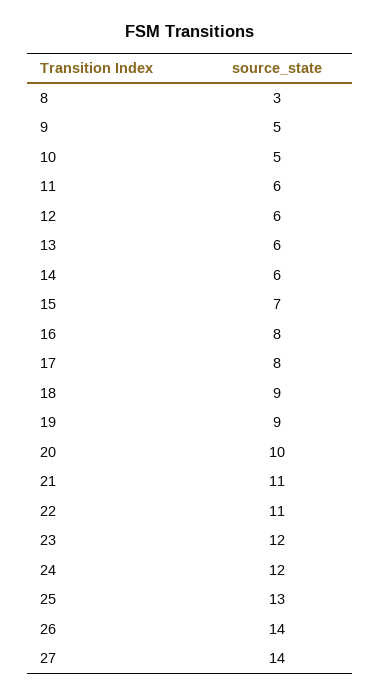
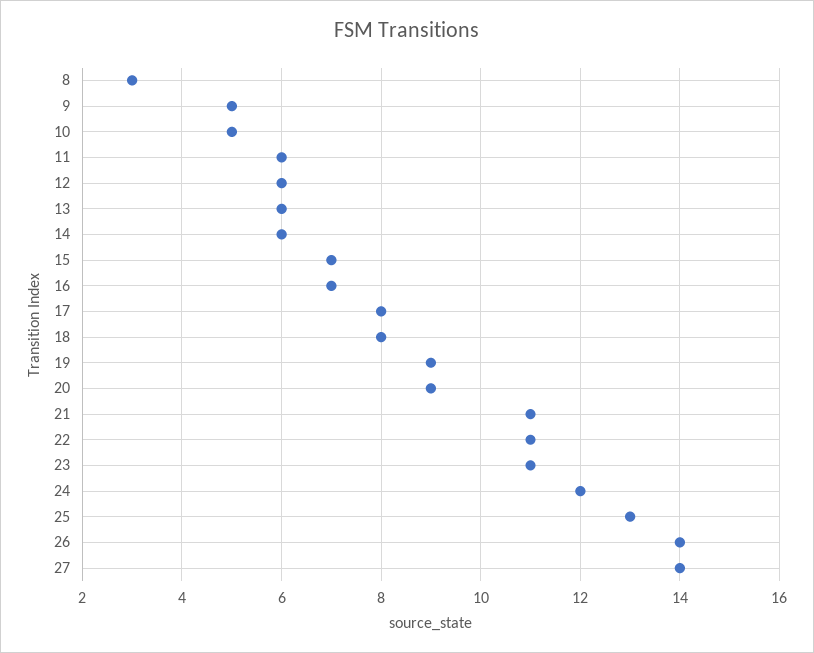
  {
    "8": 3,
    "9": 5,
    "10": 5,
    "11": 6,
    "12": 6,
    "13": 6,
    "14": 6,
    "15": 7,
-   "16": 8,
+   "16": 7,
    "17": 8,
-   "18": 9,
+   "18": 8,
    "19": 9,
-   "20": 10,
+   "20": 9,
    "21": 11,
    "22": 11,
-   "23": 12,
+   "23": 11,
    "24": 12,
    "25": 13,
    "26": 14,
    "27": 14
  }

